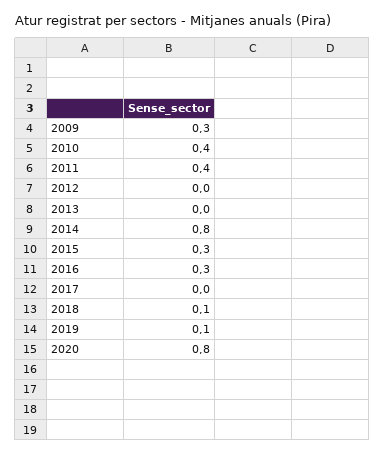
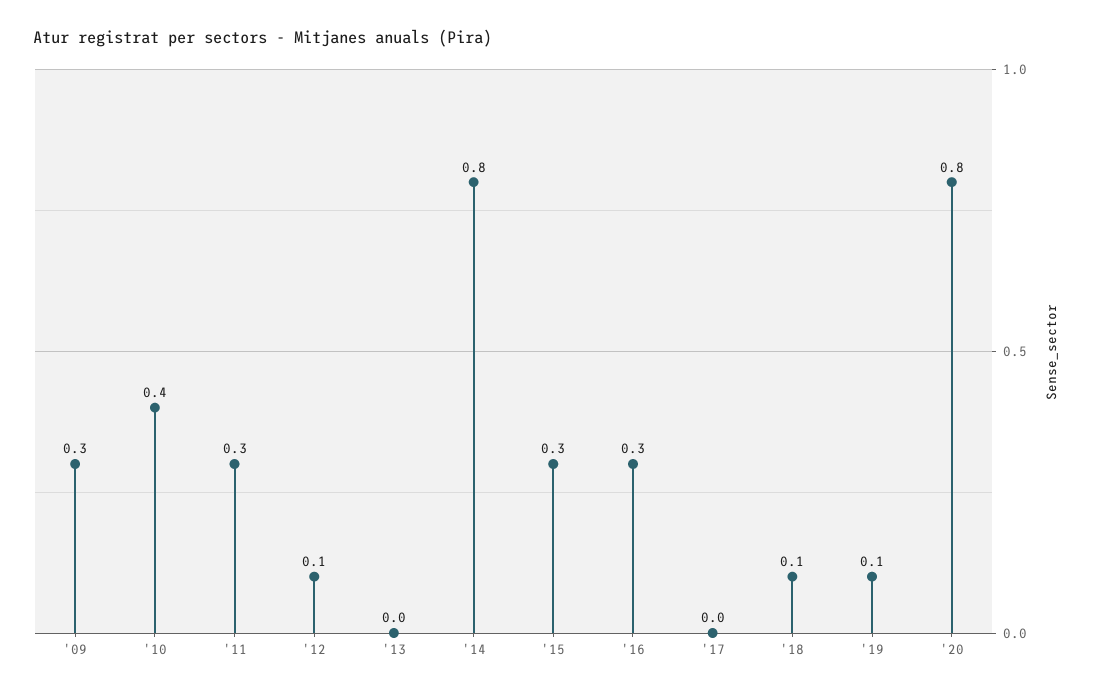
  {
    "2009": 0.3,
    "2010": 0.4,
-   "2011": 0.4,
+   "2011": 0.3,
-   "2012": 0,
+   "2012": 0.1,
    "2013": 0,
    "2014": 0.8,
    "2015": 0.3,
    "2016": 0.3,
    "2017": 0,
    "2018": 0.1,
    "2019": 0.1,
    "2020": 0.8
  }

